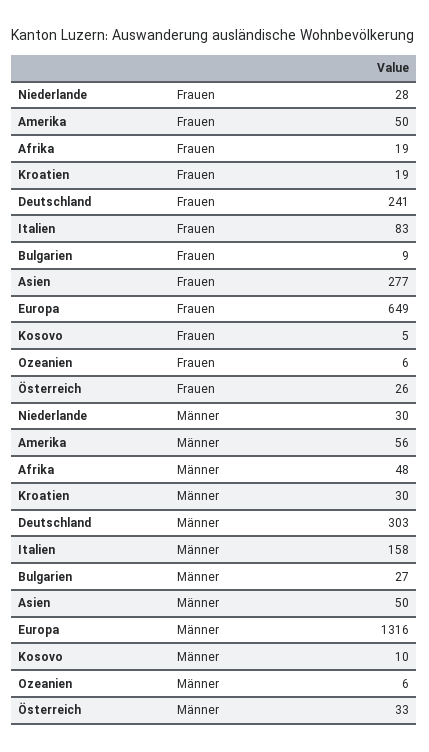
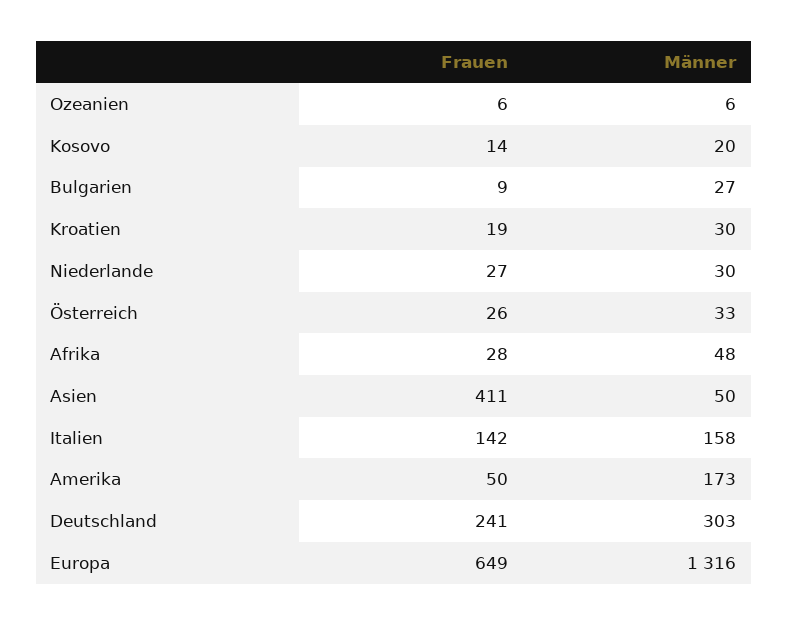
  {
    "Niederlande": {
-     "Frauen": 28,
+     "Frauen": 27,
      "Männer": 30
    },
    "Amerika": {
      "Frauen": 50,
-     "Männer": 56
+     "Männer": 173
    },
    "Afrika": {
-     "Frauen": 19,
+     "Frauen": 28,
      "Männer": 48
    },
    "Kroatien": {
      "Frauen": 19,
      "Männer": 30
    },
    "Deutschland": {
      "Frauen": 241,
      "Männer": 303
    },
    "Italien": {
-     "Frauen": 83,
+     "Frauen": 142,
      "Männer": 158
    },
    "Bulgarien": {
      "Frauen": 9,
      "Männer": 27
    },
    "Asien": {
-     "Frauen": 277,
+     "Frauen": 411,
      "Männer": 50
    },
    "Europa": {
      "Frauen": 649,
      "Männer": 1316
    },
    "Kosovo": {
-     "Frauen": 5,
+     "Frauen": 14,
-     "Männer": 10
+     "Männer": 20
    },
    "Ozeanien": {
      "Frauen": 6,
      "Männer": 6
    },
    "Österreich": {
      "Frauen": 26,
      "Männer": 33
    }
  }

